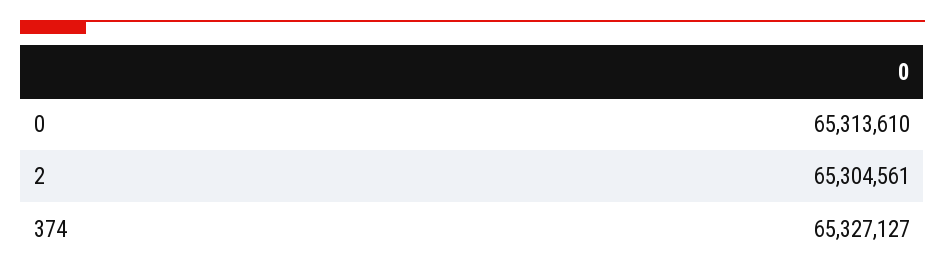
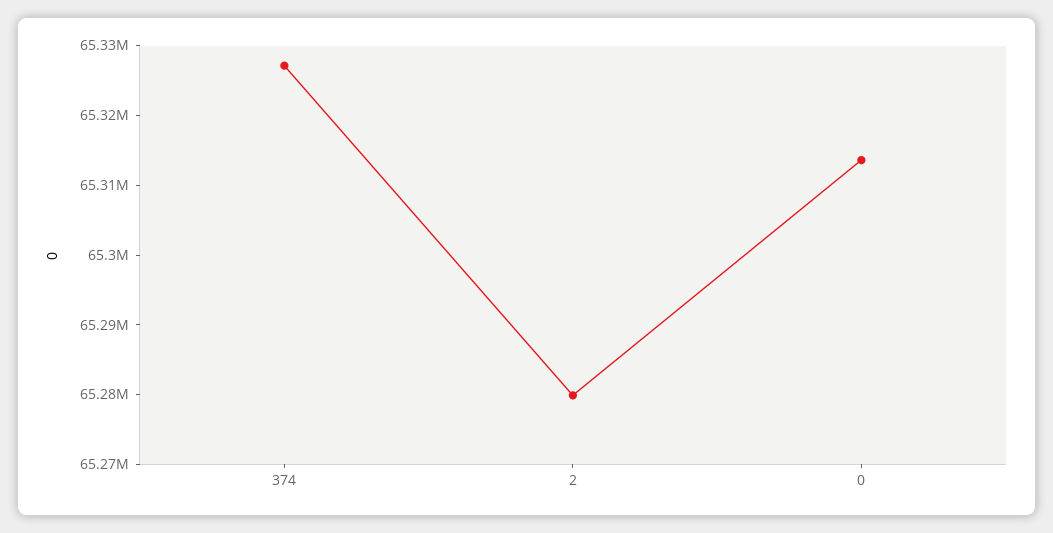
  {
    "0": 65313610,
-   "2": 65304561,
+   "2": 65280000,
    "374": 65327127
  }

